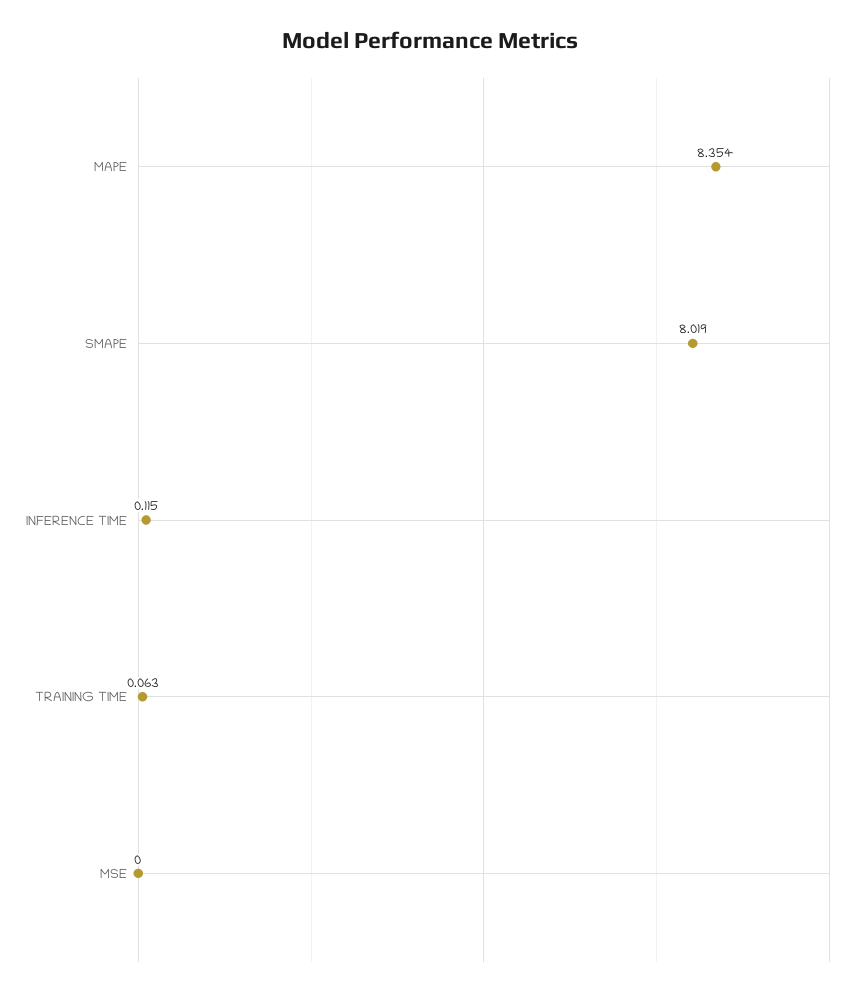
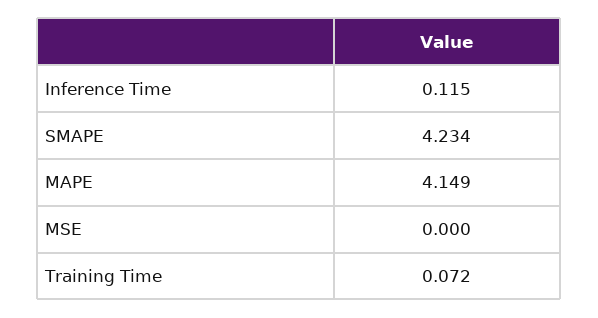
  {
-   "MAPE": 8.354,
+   "MAPE": 4.149,
-   "SMAPE": 8.019,
+   "SMAPE": 4.234,
    "INFERENCE TIME": 0.115,
-   "TRAINING TIME": 0.063,
+   "TRAINING TIME": 0.072,
    "MSE": 0
  }

